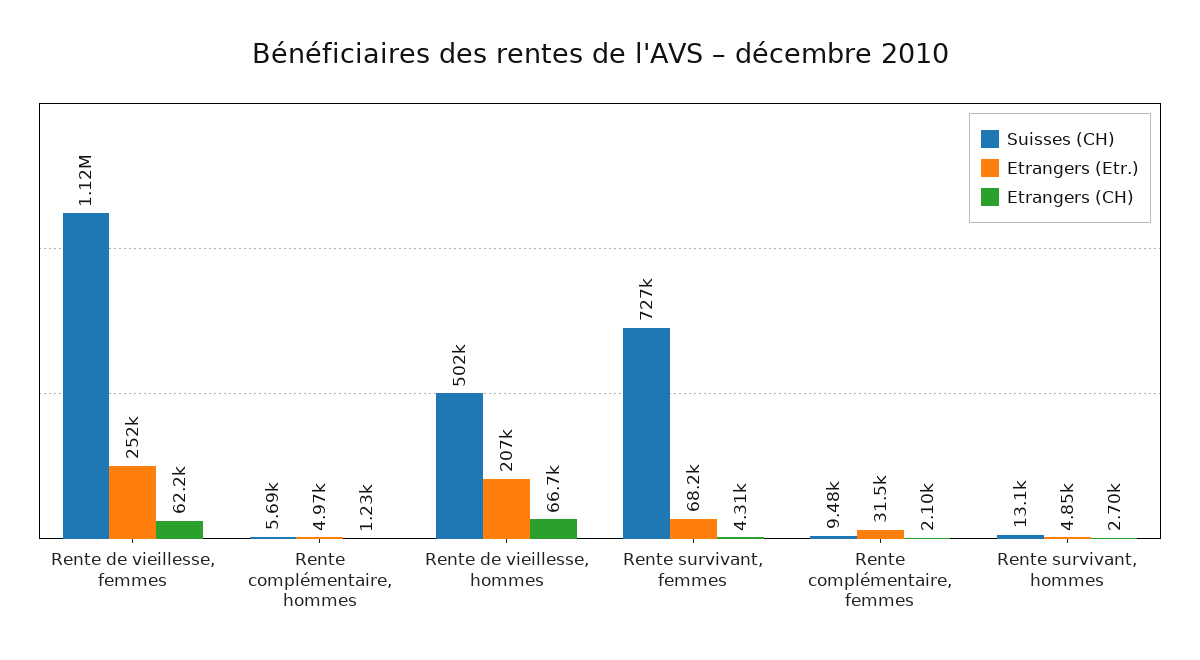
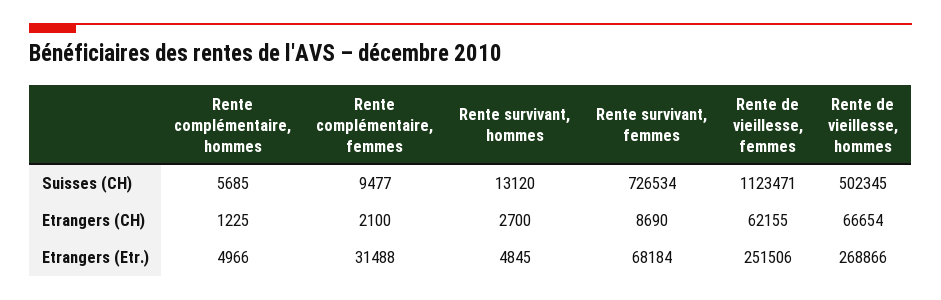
  {
    "Suisses (CH)": {
      "Rente de vieillesse, femmes": 1123471,
      "Rente complémentaire, hommes": 5685,
      "Rente de vieillesse, hommes": 502345,
      "Rente survivant, femmes": 726534,
      "Rente complémentaire, femmes": 9477,
      "Rente survivant, hommes": 13120
    },
    "Etrangers (Etr.)": {
      "Rente de vieillesse, femmes": 251506,
      "Rente complémentaire, hommes": 4966,
-     "Rente de vieillesse, hommes": 207000,
+     "Rente de vieillesse, hommes": 268866,
      "Rente survivant, femmes": 68184,
      "Rente complémentaire, femmes": 31488,
      "Rente survivant, hommes": 4845
    },
    "Etrangers (CH)": {
      "Rente de vieillesse, femmes": 62155,
      "Rente complémentaire, hommes": 1225,
      "Rente de vieillesse, hommes": 66654,
-     "Rente survivant, femmes": 4310,
+     "Rente survivant, femmes": 8690,
      "Rente complémentaire, femmes": 2100,
      "Rente survivant, hommes": 2700
    }
  }

